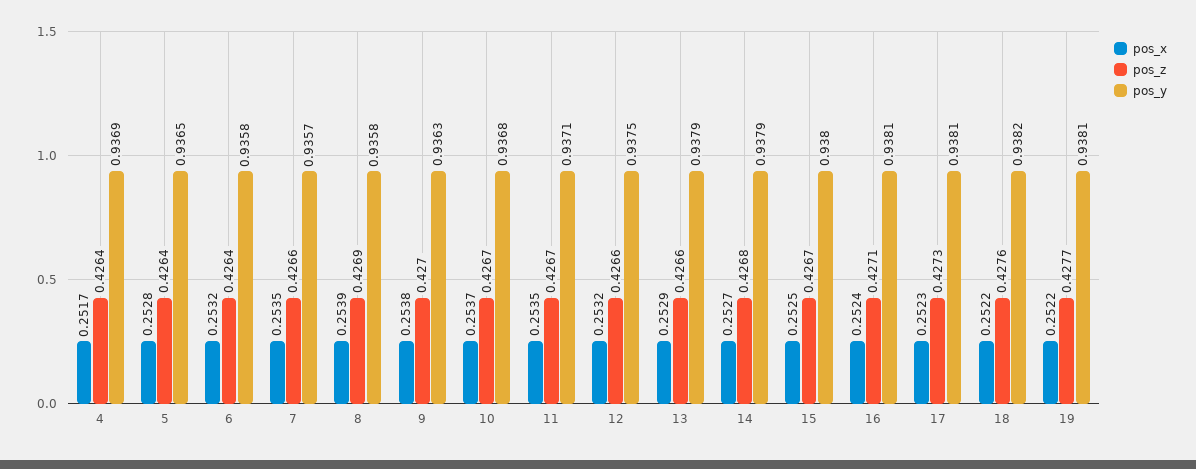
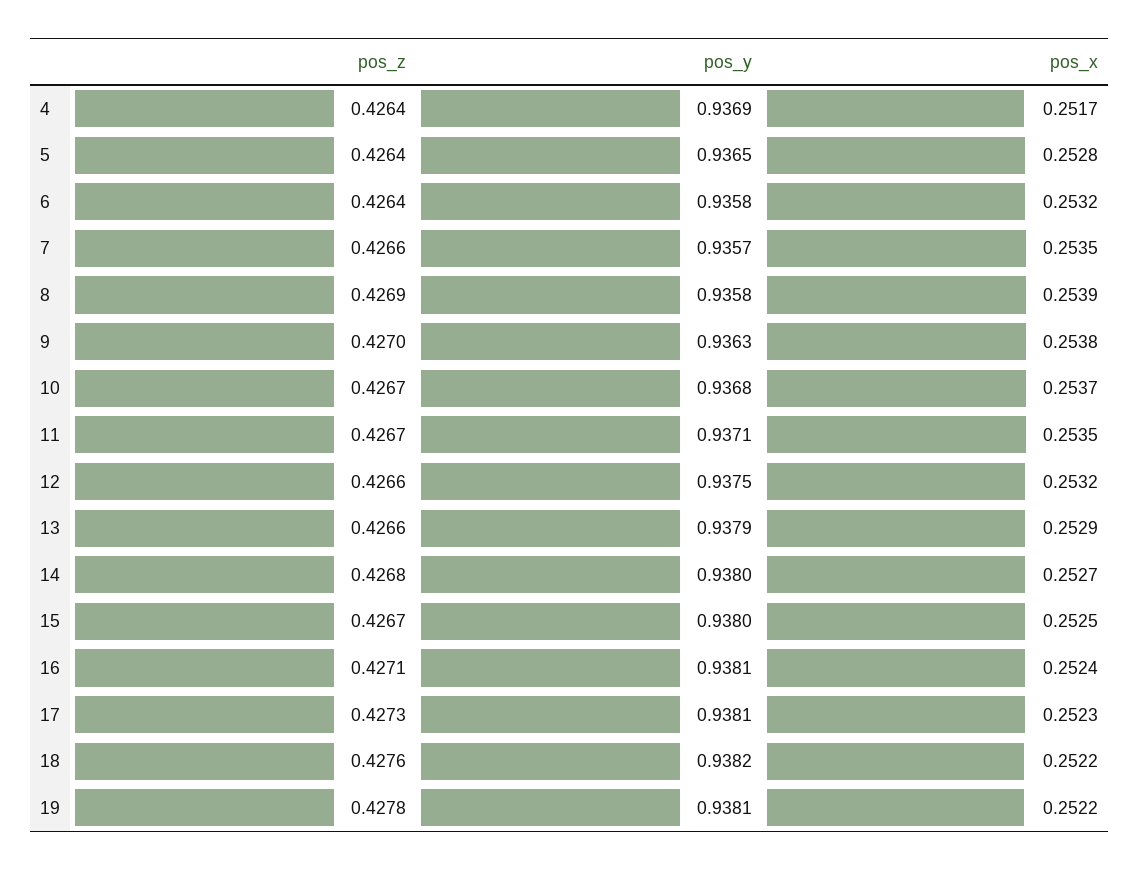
  {
    "pos_x": {
      "4": 0.2517,
      "5": 0.2528,
      "6": 0.2532,
      "7": 0.2535,
      "8": 0.2539,
      "9": 0.2538,
      "10": 0.2537,
      "11": 0.2535,
      "12": 0.2532,
      "13": 0.2529,
      "14": 0.2527,
      "15": 0.2525,
      "16": 0.2524,
      "17": 0.2523,
      "18": 0.2522,
      "19": 0.2522
    },
    "pos_z": {
      "4": 0.4264,
      "5": 0.4264,
      "6": 0.4264,
      "7": 0.4266,
      "8": 0.4269,
      "9": 0.427,
      "10": 0.4267,
      "11": 0.4267,
      "12": 0.4266,
      "13": 0.4266,
      "14": 0.4268,
      "15": 0.4267,
      "16": 0.4271,
      "17": 0.4273,
      "18": 0.4276,
-     "19": 0.4277
+     "19": 0.4278
    },
    "pos_y": {
      "4": 0.9369,
      "5": 0.9365,
      "6": 0.9358,
      "7": 0.9357,
      "8": 0.9358,
      "9": 0.9363,
      "10": 0.9368,
      "11": 0.9371,
      "12": 0.9375,
      "13": 0.9379,
-     "14": 0.9379,
+     "14": 0.938,
      "15": 0.938,
      "16": 0.9381,
      "17": 0.9381,
      "18": 0.9382,
      "19": 0.9381
    }
  }

